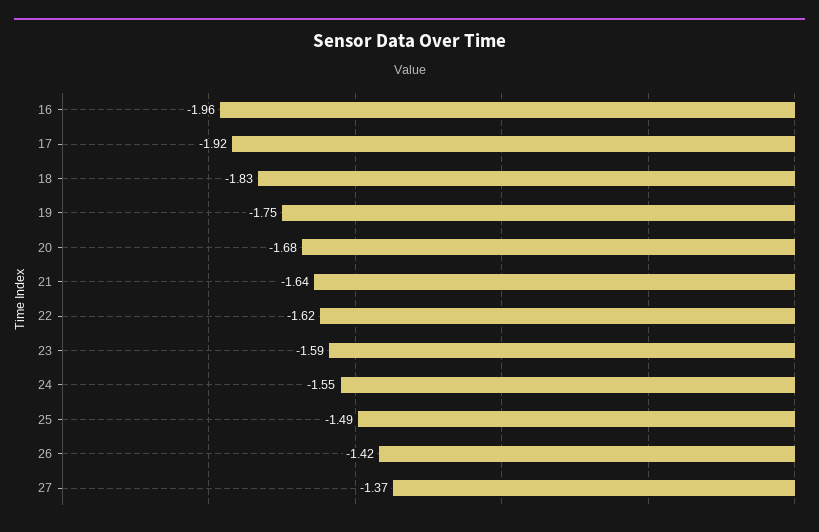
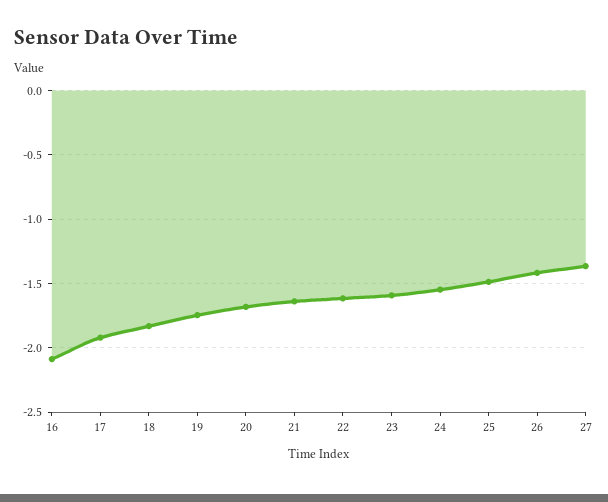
  {
-   "16": -1.96,
+   "16": -2.1,
    "17": -1.92,
    "18": -1.83,
    "19": -1.75,
    "20": -1.68,
    "21": -1.64,
    "22": -1.62,
    "23": -1.59,
    "24": -1.55,
    "25": -1.49,
    "26": -1.42,
    "27": -1.37
  }

